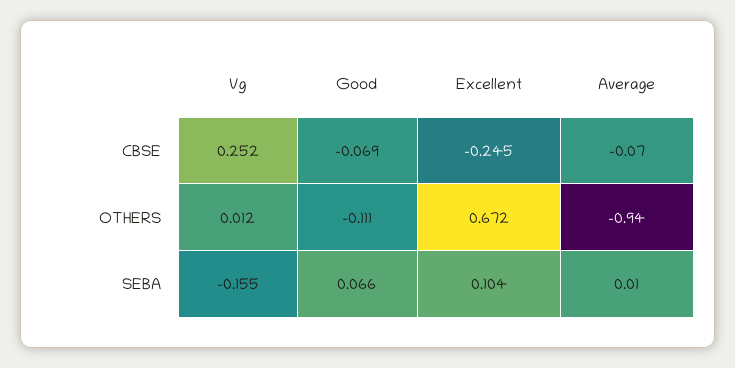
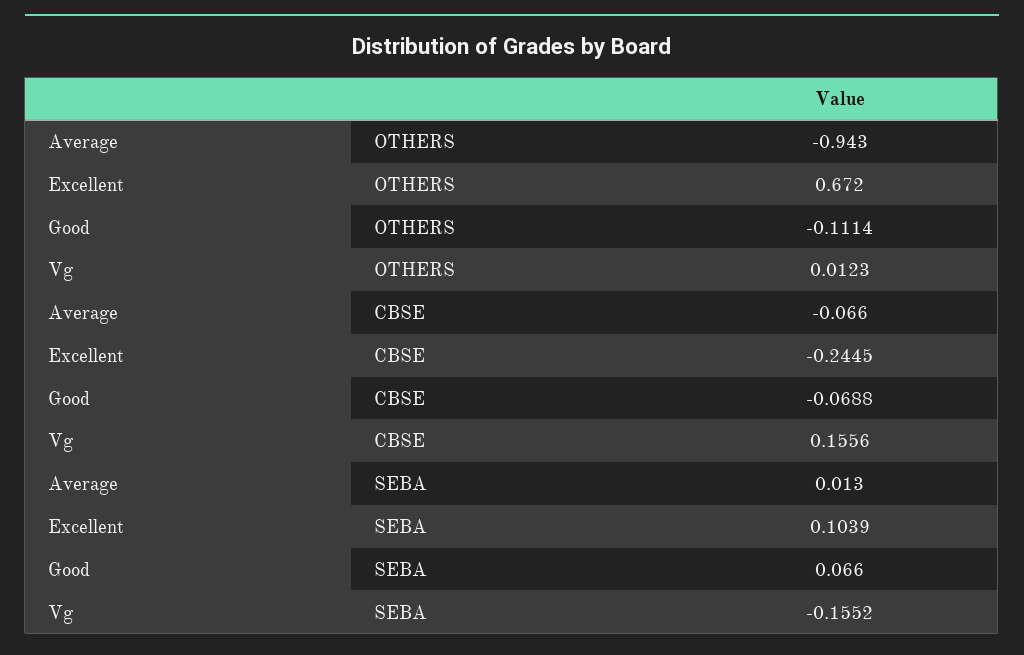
  {
    "Vg": {
-     "CBSE": 0.252,
+     "CBSE": 0.1556,
      "OTHERS": 0.0123,
      "SEBA": -0.1552
    },
    "Good": {
      "CBSE": -0.0688,
      "OTHERS": -0.1114,
      "SEBA": 0.066
    },
    "Excellent": {
      "CBSE": -0.2445,
      "OTHERS": 0.672,
      "SEBA": 0.1039
    },
    "Average": {
      "CBSE": -0.066,
      "OTHERS": -0.943,
      "SEBA": 0.013
    }
  }

